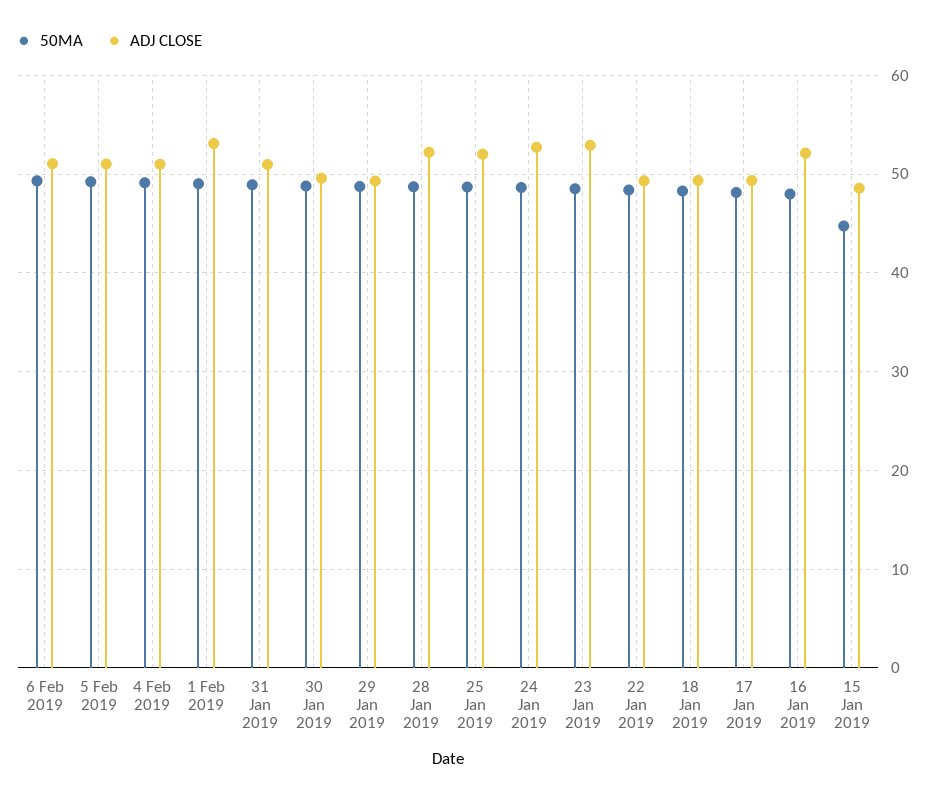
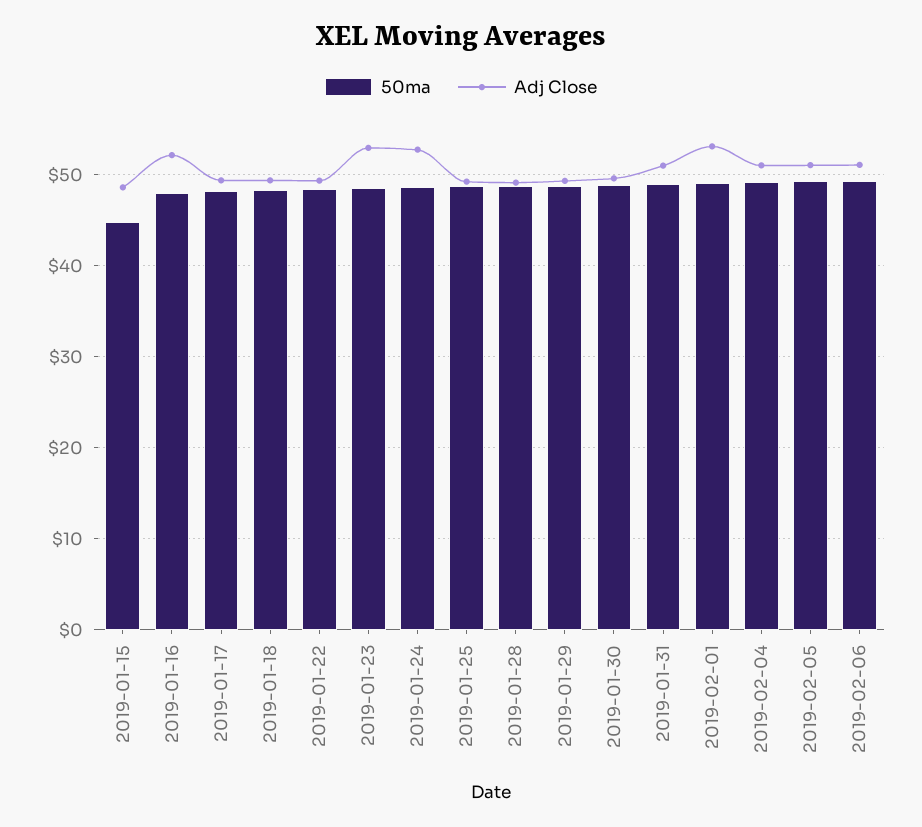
  {
    "50MA": {
      "6 Feb 2019": 49,
      "5 Feb 2019": 49,
      "4 Feb 2019": 49,
      "1 Feb 2019": 49,
      "31 Jan 2019": 49,
      "30 Jan 2019": 49,
      "29 Jan 2019": 49,
      "28 Jan 2019": 49,
      "25 Jan 2019": 49,
      "24 Jan 2019": 49,
      "23 Jan 2019": 49,
      "22 Jan 2019": 48,
      "18 Jan 2019": 48,
      "17 Jan 2019": 48,
      "16 Jan 2019": 48,
      "15 Jan 2019": 45
    },
    "ADJ CLOSE": {
      "6 Feb 2019": 51,
      "5 Feb 2019": 51,
      "4 Feb 2019": 51,
      "1 Feb 2019": 53,
      "31 Jan 2019": 51,
      "30 Jan 2019": 50,
      "29 Jan 2019": 49,
-     "28 Jan 2019": 52,
+     "28 Jan 2019": 49,
-     "25 Jan 2019": 52,
+     "25 Jan 2019": 49,
      "24 Jan 2019": 53,
      "23 Jan 2019": 53,
      "22 Jan 2019": 49,
      "18 Jan 2019": 49,
      "17 Jan 2019": 49,
      "16 Jan 2019": 52,
      "15 Jan 2019": 49
    }
  }

